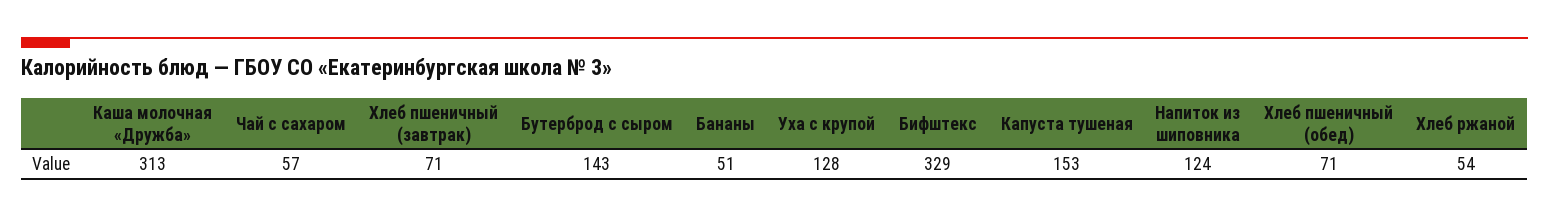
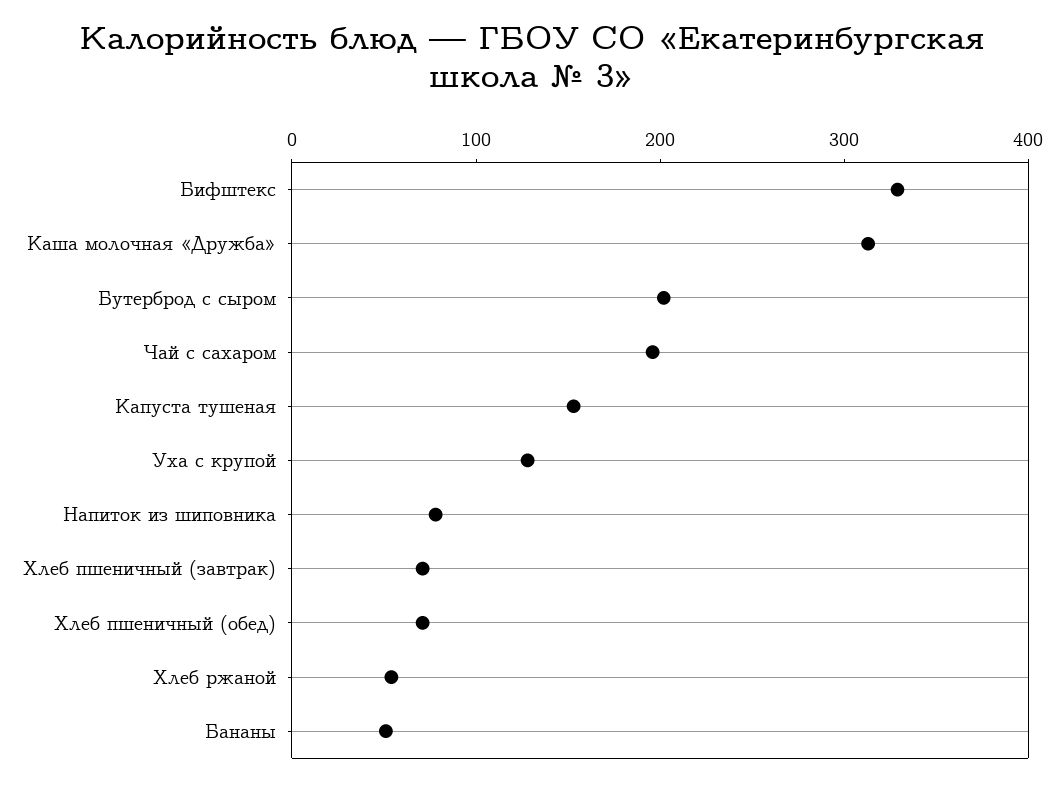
  {
    "Каша молочная «Дружба»": 313,
-   "Чай с сахаром": 57,
+   "Чай с сахаром": 200,
    "Хлеб пшеничный (завтрак)": 71,
-   "Бутерброд с сыром": 143,
+   "Бутерброд с сыром": 200,
    "Бананы": 51,
    "Уха с крупой": 128,
    "Бифштекс": 329,
    "Капуста тушеная": 153,
-   "Напиток из шиповника": 124,
+   "Напиток из шиповника": 80,
    "Хлеб пшеничный (обед)": 71,
    "Хлеб ржаной": 54
  }

